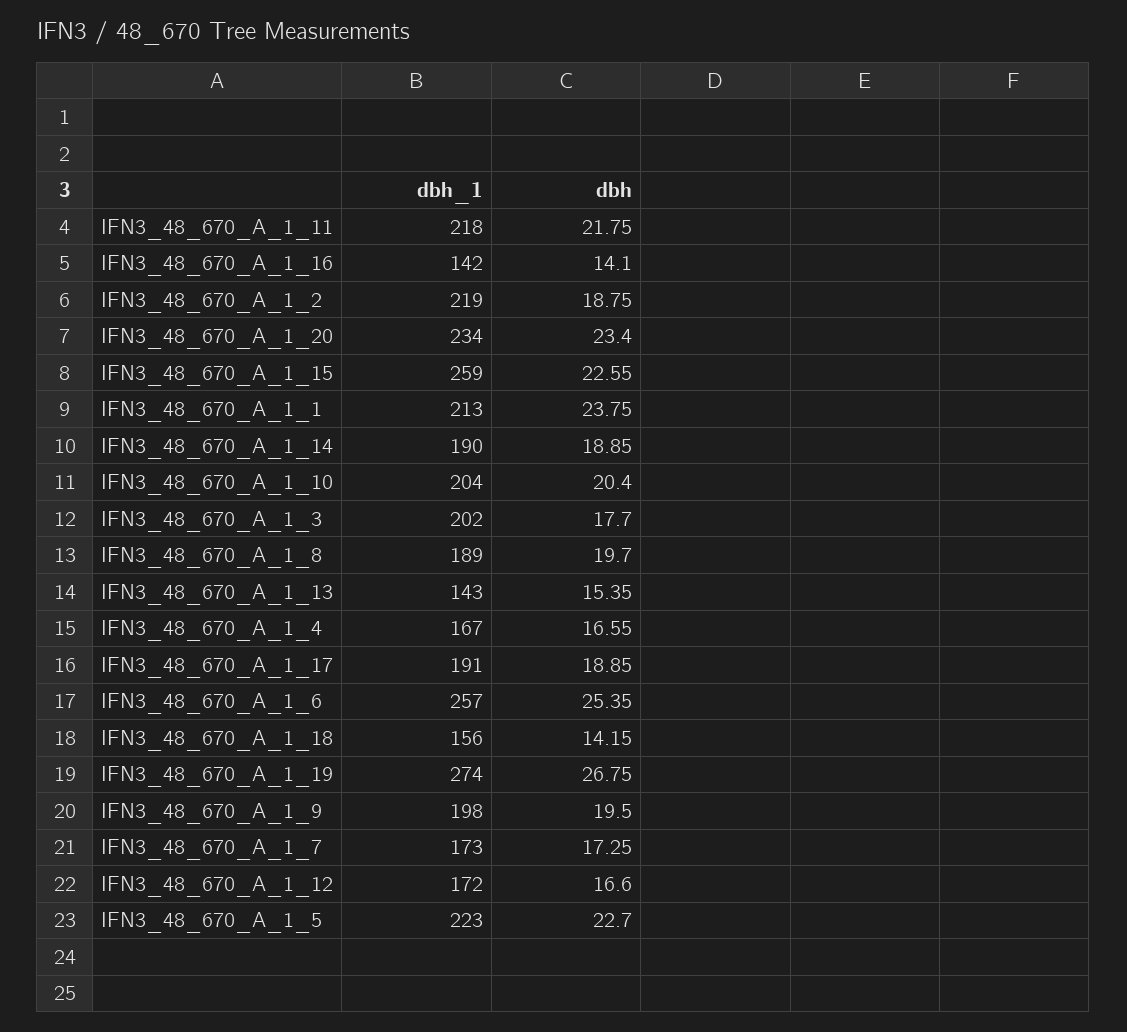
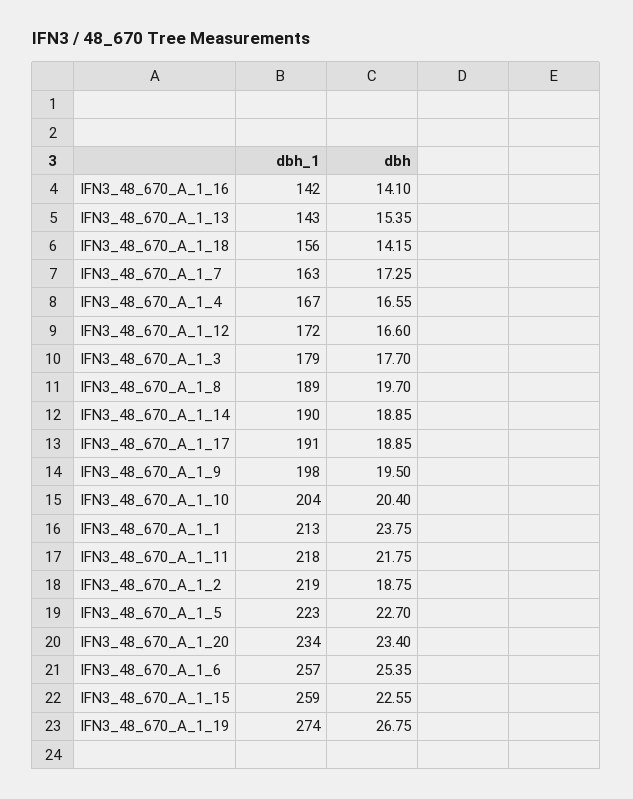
  {
    "dbh_1": {
      "IFN3_48_670_A_1_11": 218,
      "IFN3_48_670_A_1_16": 142,
      "IFN3_48_670_A_1_2": 219,
      "IFN3_48_670_A_1_20": 234,
      "IFN3_48_670_A_1_15": 259,
      "IFN3_48_670_A_1_1": 213,
      "IFN3_48_670_A_1_14": 190,
      "IFN3_48_670_A_1_10": 204,
-     "IFN3_48_670_A_1_3": 202,
+     "IFN3_48_670_A_1_3": 179,
      "IFN3_48_670_A_1_8": 189,
      "IFN3_48_670_A_1_13": 143,
      "IFN3_48_670_A_1_4": 167,
      "IFN3_48_670_A_1_17": 191,
      "IFN3_48_670_A_1_6": 257,
      "IFN3_48_670_A_1_18": 156,
      "IFN3_48_670_A_1_19": 274,
      "IFN3_48_670_A_1_9": 198,
-     "IFN3_48_670_A_1_7": 173,
+     "IFN3_48_670_A_1_7": 163,
      "IFN3_48_670_A_1_12": 172,
      "IFN3_48_670_A_1_5": 223
    },
    "dbh": {
      "IFN3_48_670_A_1_11": 21.75,
      "IFN3_48_670_A_1_16": 14.1,
      "IFN3_48_670_A_1_2": 18.75,
      "IFN3_48_670_A_1_20": 23.4,
      "IFN3_48_670_A_1_15": 22.55,
      "IFN3_48_670_A_1_1": 23.75,
      "IFN3_48_670_A_1_14": 18.85,
      "IFN3_48_670_A_1_10": 20.4,
      "IFN3_48_670_A_1_3": 17.7,
      "IFN3_48_670_A_1_8": 19.7,
      "IFN3_48_670_A_1_13": 15.35,
      "IFN3_48_670_A_1_4": 16.55,
      "IFN3_48_670_A_1_17": 18.85,
      "IFN3_48_670_A_1_6": 25.35,
      "IFN3_48_670_A_1_18": 14.15,
      "IFN3_48_670_A_1_19": 26.75,
      "IFN3_48_670_A_1_9": 19.5,
      "IFN3_48_670_A_1_7": 17.25,
      "IFN3_48_670_A_1_12": 16.6,
      "IFN3_48_670_A_1_5": 22.7
    }
  }

